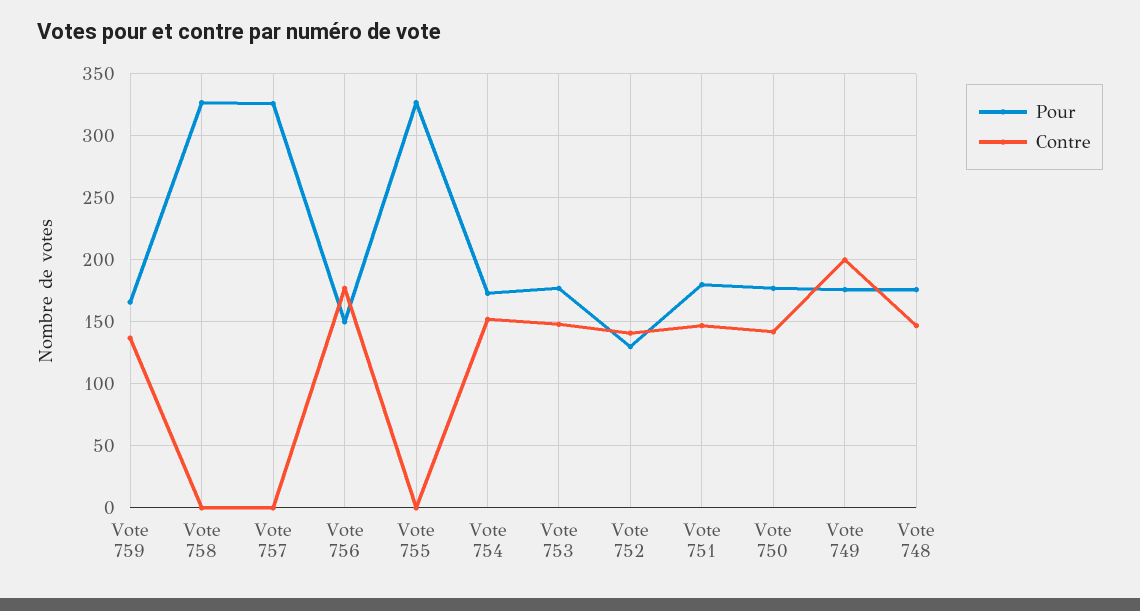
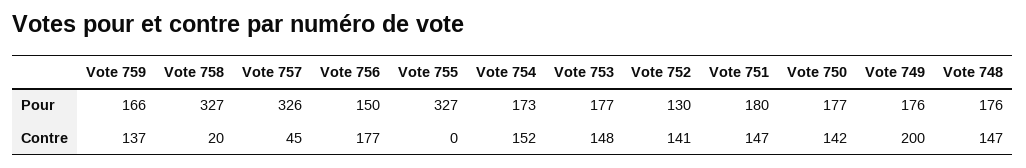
  {
    "Pour": {
      "Vote 759": 166,
      "Vote 758": 327,
      "Vote 757": 326,
      "Vote 756": 150,
      "Vote 755": 327,
      "Vote 754": 173,
      "Vote 753": 177,
      "Vote 752": 130,
      "Vote 751": 180,
      "Vote 750": 177,
      "Vote 749": 176,
      "Vote 748": 176
    },
    "Contre": {
      "Vote 759": 137,
-     "Vote 758": 0,
+     "Vote 758": 20,
-     "Vote 757": 0,
+     "Vote 757": 45,
      "Vote 756": 177,
      "Vote 755": 0,
      "Vote 754": 152,
      "Vote 753": 148,
      "Vote 752": 141,
      "Vote 751": 147,
      "Vote 750": 142,
      "Vote 749": 200,
      "Vote 748": 147
    }
  }

